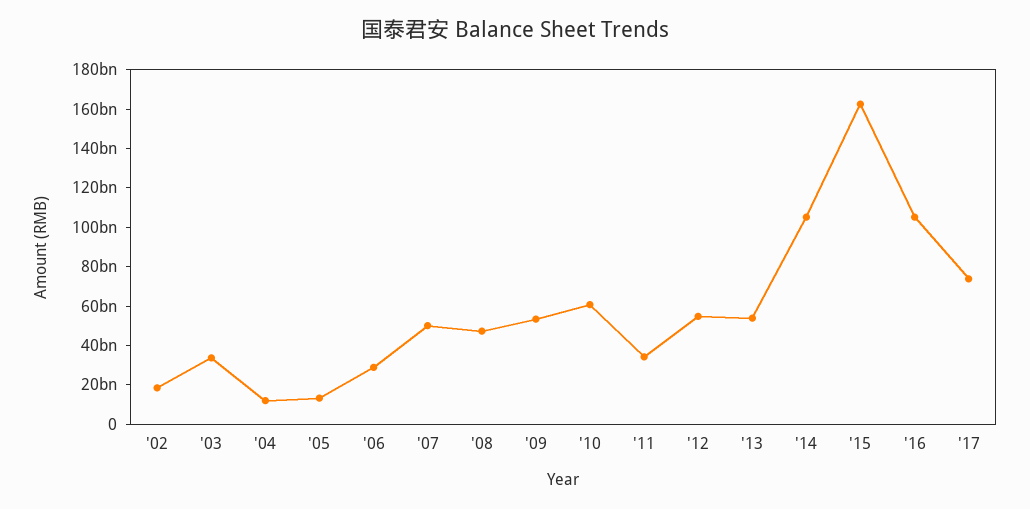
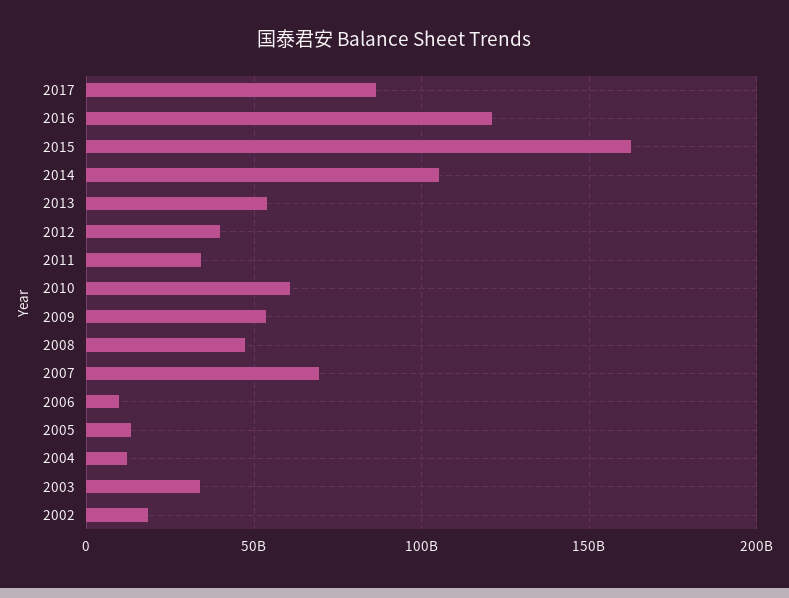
  {
    "'02": 20000000000,
    "'03": 35000000000,
    "'04": 10000000000,
    "'05": 15000000000,
-   "'06": 30000000000,
+   "'06": 10000000000,
-   "'07": 50000000000,
+   "'07": 70000000000,
    "'08": 45000000000,
    "'09": 55000000000,
    "'10": 60000000000,
    "'11": 35000000000,
-   "'12": 55000000000,
+   "'12": 40000000000,
    "'13": 55000000000,
    "'14": 105000000000,
    "'15": 160000000000,
-   "'16": 105000000000,
+   "'16": 120000000000,
-   "'17": 75000000000
+   "'17": 85000000000
  }

